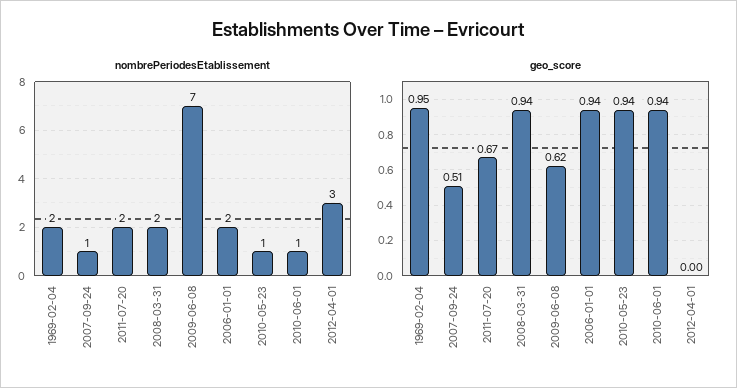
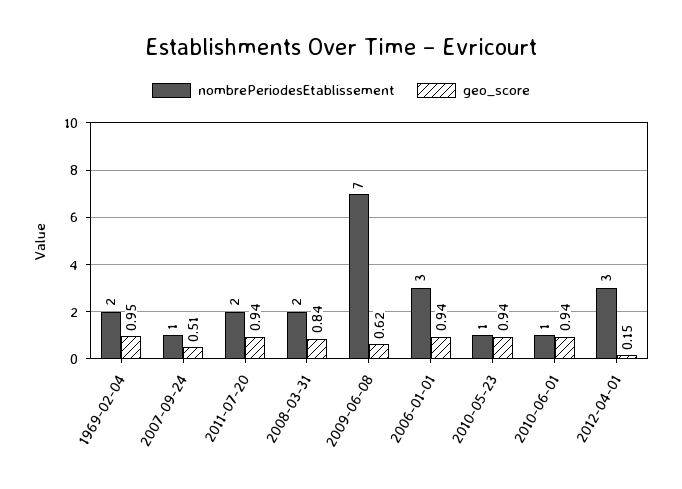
  {
    "nombrePeriodesEtablissement": {
      "1969-02-04": 2,
      "2007-09-24": 1,
      "2011-07-20": 2,
      "2008-03-31": 2,
      "2009-06-08": 7,
-     "2006-01-01": 2,
+     "2006-01-01": 3,
      "2010-05-23": 1,
      "2010-06-01": 1,
      "2012-04-01": 3
    },
    "geo_score": {
      "1969-02-04": 0.95,
      "2007-09-24": 0.51,
-     "2011-07-20": 0.67,
+     "2011-07-20": 0.94,
-     "2008-03-31": 0.94,
+     "2008-03-31": 0.84,
      "2009-06-08": 0.62,
      "2006-01-01": 0.94,
      "2010-05-23": 0.94,
      "2010-06-01": 0.94,
-     "2012-04-01": 0
+     "2012-04-01": 0.15
    }
  }

